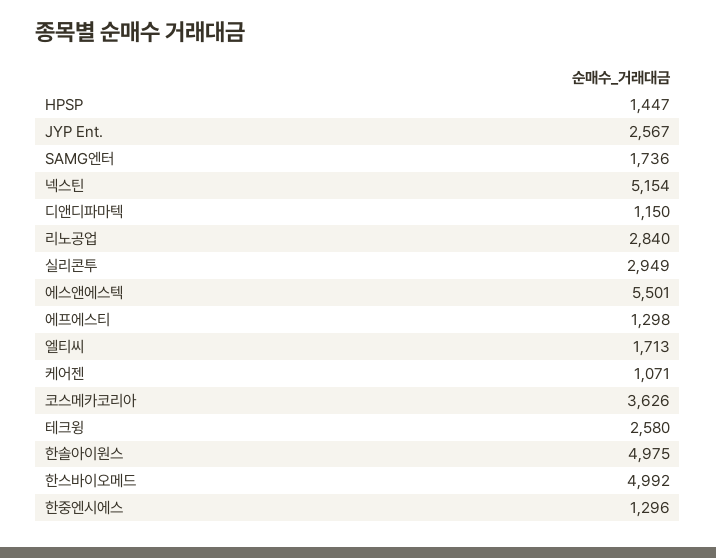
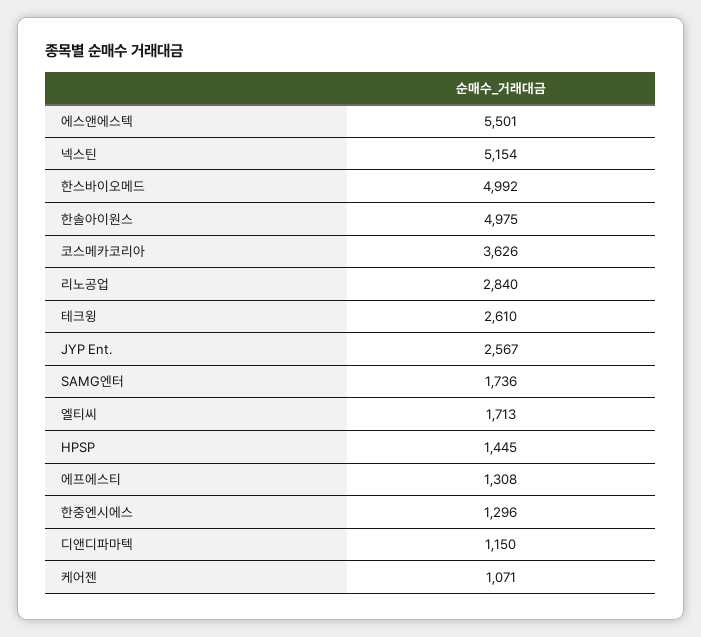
  {
-   "HPSP": 1447,
+   "HPSP": 1445,
    "JYP Ent.": 2567,
    "SAMG엔터": 1736,
    "넥스틴": 5154,
    "디앤디파마텍": 1150,
    "리노공업": 2840,
-   "실리콘투": 2949,
    "에스앤에스텍": 5501,
-   "에프에스티": 1298,
+   "에프에스티": 1308,
    "엘티씨": 1713,
    "케어젠": 1071,
    "코스메카코리아": 3626,
-   "테크윙": 2580,
+   "테크윙": 2610,
    "한솔아이원스": 4975,
    "한스바이오메드": 4992,
    "한중엔시에스": 1296
  }

